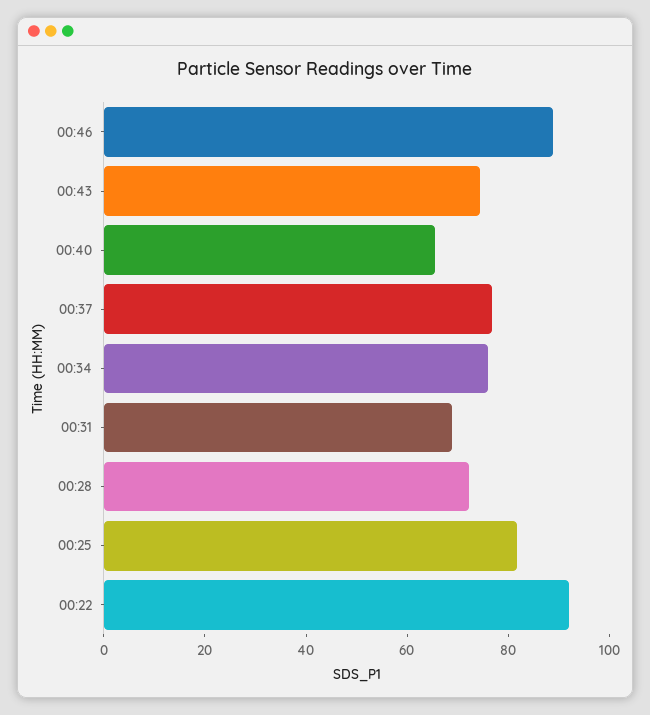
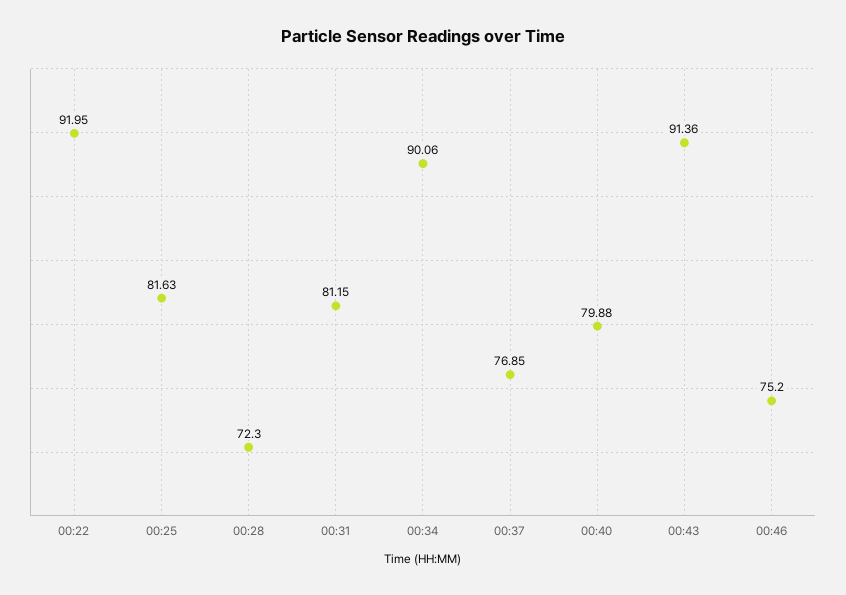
  {
-   "00:46": 90,
+   "00:46": 75.2,
-   "00:43": 75,
+   "00:43": 91.36,
-   "00:40": 65,
+   "00:40": 79.88,
    "00:37": 76.85,
-   "00:34": 75,
+   "00:34": 90.06,
-   "00:31": 70,
+   "00:31": 81.15,
    "00:28": 72.3,
    "00:25": 81.63,
    "00:22": 91.95
  }

